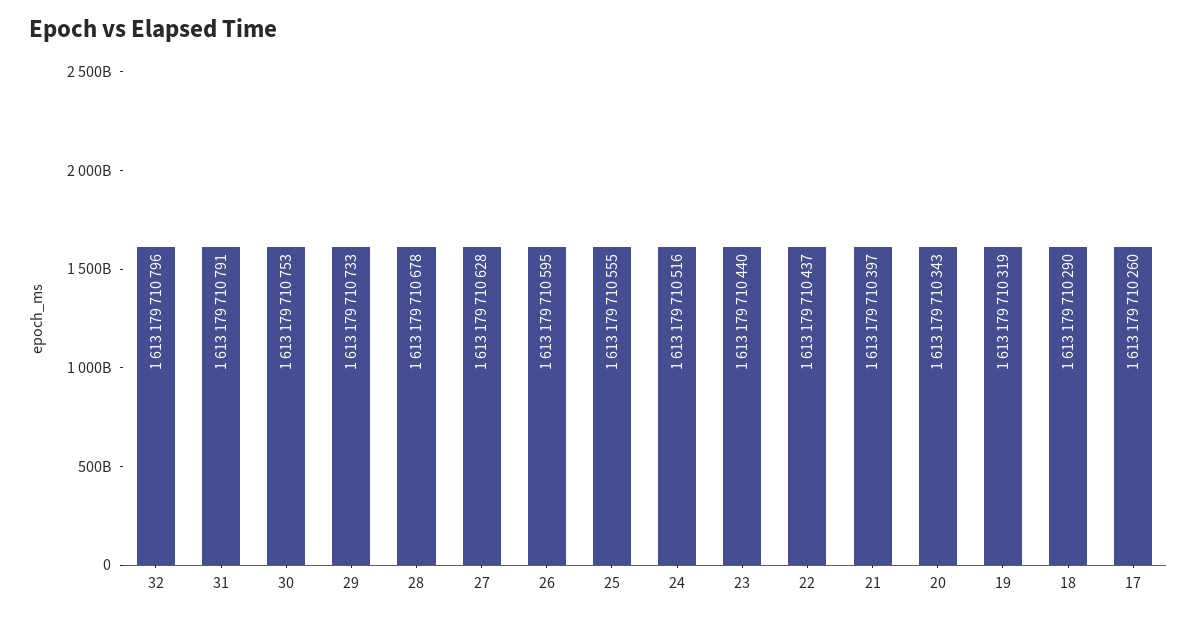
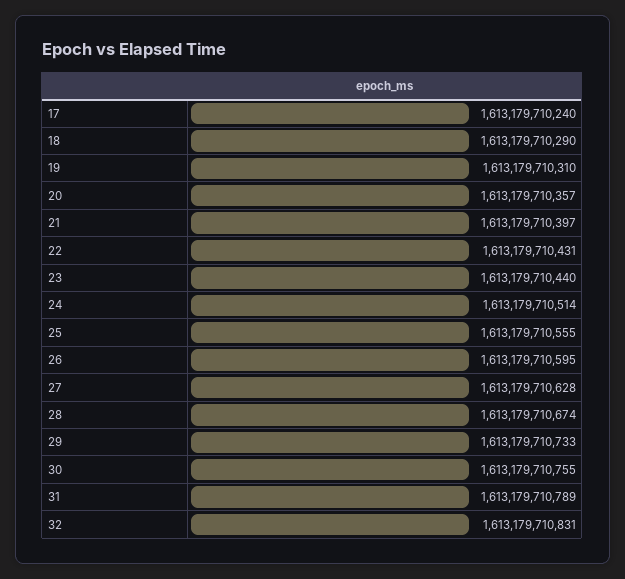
  {
-   "32": 1613179710796,
+   "32": 1613179710831,
-   "31": 1613179710791,
+   "31": 1613179710789,
-   "30": 1613179710753,
+   "30": 1613179710755,
    "29": 1613179710733,
-   "28": 1613179710678,
+   "28": 1613179710674,
    "27": 1613179710628,
    "26": 1613179710595,
    "25": 1613179710555,
-   "24": 1613179710516,
+   "24": 1613179710514,
    "23": 1613179710440,
-   "22": 1613179710437,
+   "22": 1613179710431,
    "21": 1613179710397,
-   "20": 1613179710343,
+   "20": 1613179710357,
-   "19": 1613179710319,
+   "19": 1613179710310,
    "18": 1613179710290,
-   "17": 1613179710260
+   "17": 1613179710240
  }

